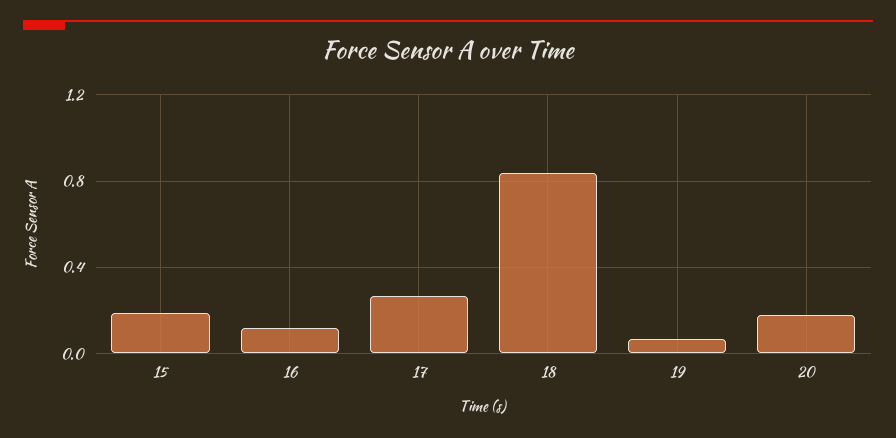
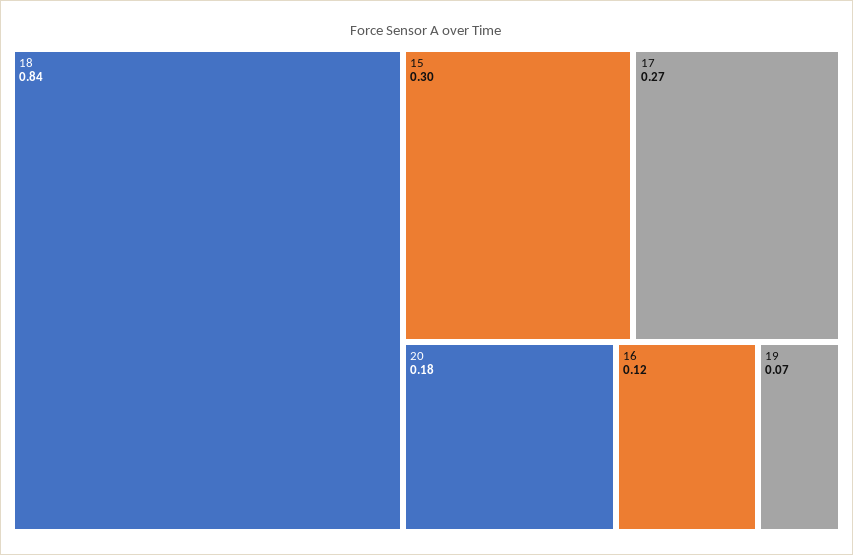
  {
-   "15": 0.2,
+   "15": 0.3,
    "16": 0.12,
    "17": 0.27,
    "18": 0.84,
    "19": 0.07,
    "20": 0.18
  }

